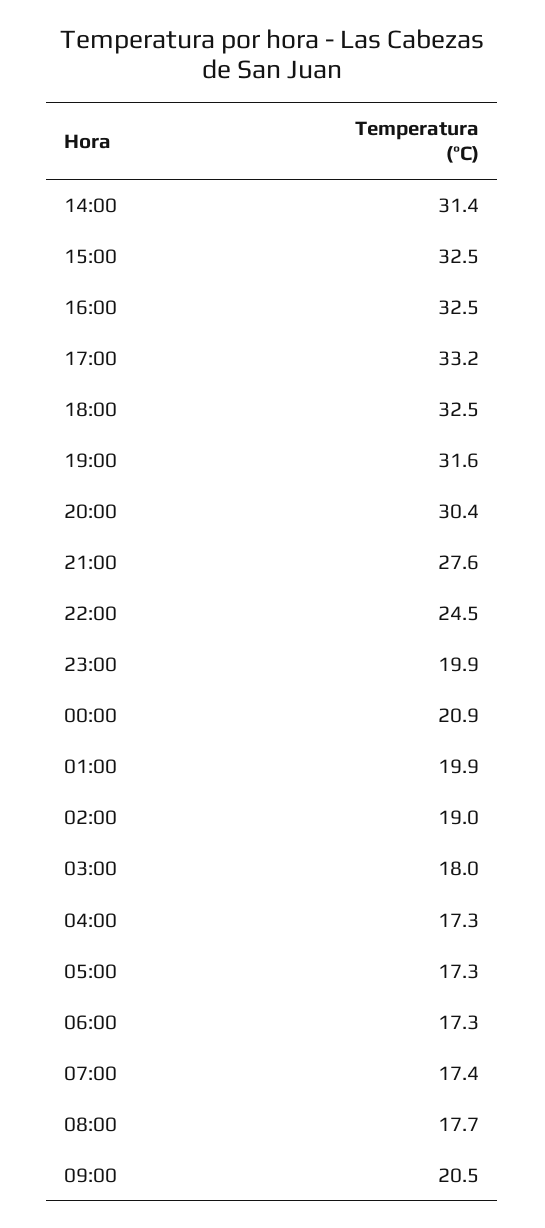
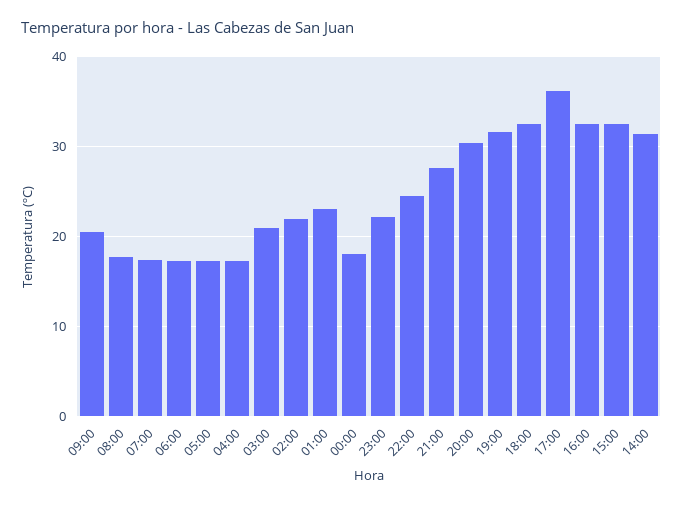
  {
    "14:00": 31.4,
    "15:00": 32.5,
    "16:00": 32.5,
-   "17:00": 33.2,
+   "17:00": 36,
    "18:00": 32.5,
    "19:00": 31.6,
    "20:00": 30.4,
    "21:00": 27.6,
    "22:00": 24.5,
-   "23:00": 19.9,
+   "23:00": 22,
-   "00:00": 20.9,
+   "00:00": 18,
-   "01:00": 19.9,
+   "01:00": 23,
-   "02:00": 19,
+   "02:00": 22,
-   "03:00": 18,
+   "03:00": 21,
    "04:00": 17.3,
    "05:00": 17.3,
    "06:00": 17.3,
    "07:00": 17.4,
    "08:00": 17.7,
    "09:00": 20.5
  }

